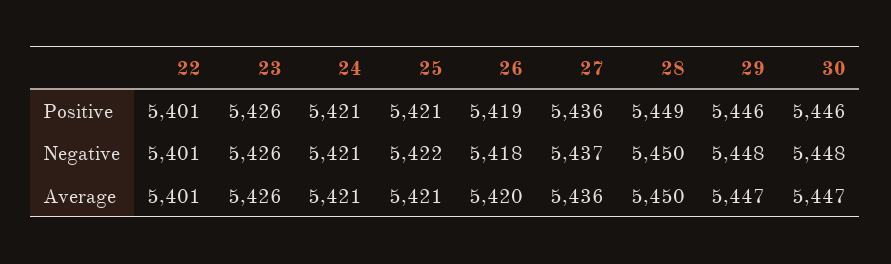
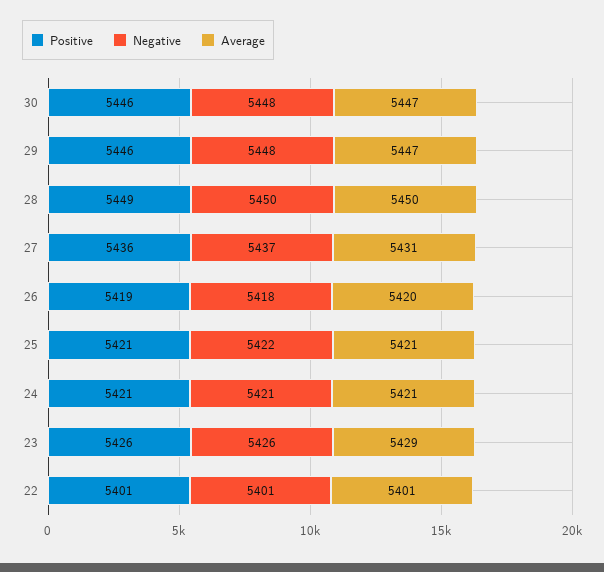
  {
    "Positive": {
      "22": 5401,
      "23": 5426,
      "24": 5421,
      "25": 5421,
      "26": 5419,
      "27": 5436,
      "28": 5449,
      "29": 5446,
      "30": 5446
    },
    "Negative": {
      "22": 5401,
      "23": 5426,
      "24": 5421,
      "25": 5422,
      "26": 5418,
      "27": 5437,
      "28": 5450,
      "29": 5448,
      "30": 5448
    },
    "Average": {
      "22": 5401,
-     "23": 5426,
+     "23": 5429,
      "24": 5421,
      "25": 5421,
      "26": 5420,
-     "27": 5436,
+     "27": 5431,
      "28": 5450,
      "29": 5447,
      "30": 5447
    }
  }

